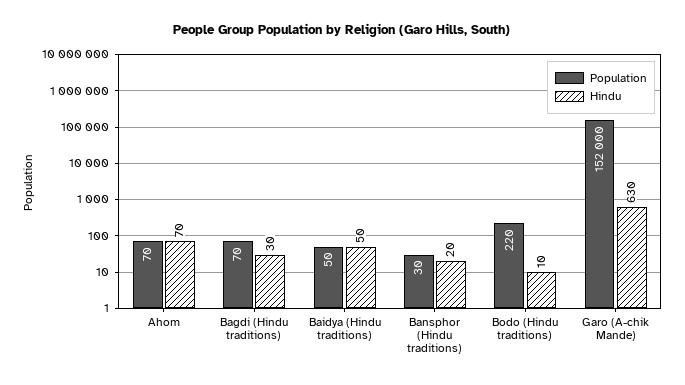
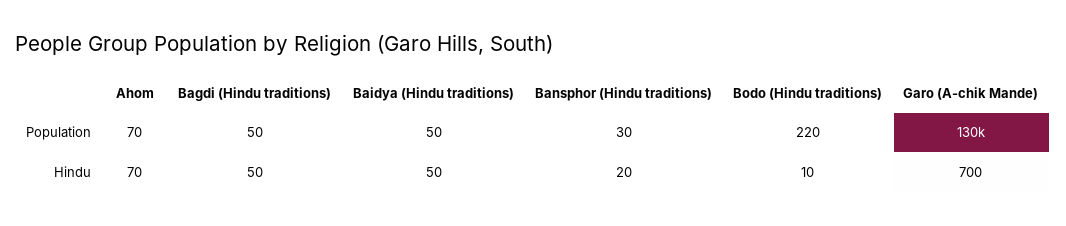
  {
    "Population": {
      "Ahom": 70,
-     "Bagdi (Hindu traditions)": 70,
+     "Bagdi (Hindu traditions)": 50,
      "Baidya (Hindu traditions)": 50,
      "Bansphor (Hindu traditions)": 30,
      "Bodo (Hindu traditions)": 220,
-     "Garo (A-chik Mande)": 152000
+     "Garo (A-chik Mande)": 130000
    },
    "Hindu": {
      "Ahom": 70,
-     "Bagdi (Hindu traditions)": 30,
+     "Bagdi (Hindu traditions)": 50,
      "Baidya (Hindu traditions)": 50,
      "Bansphor (Hindu traditions)": 20,
      "Bodo (Hindu traditions)": 10,
-     "Garo (A-chik Mande)": 630
+     "Garo (A-chik Mande)": 700
    }
  }

